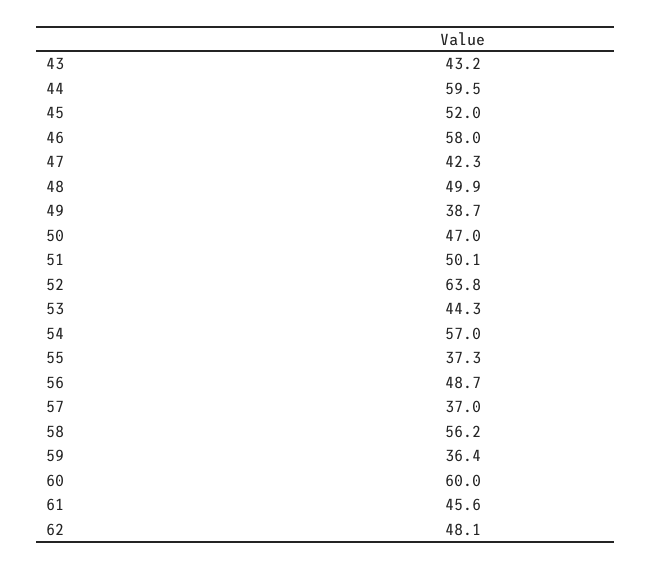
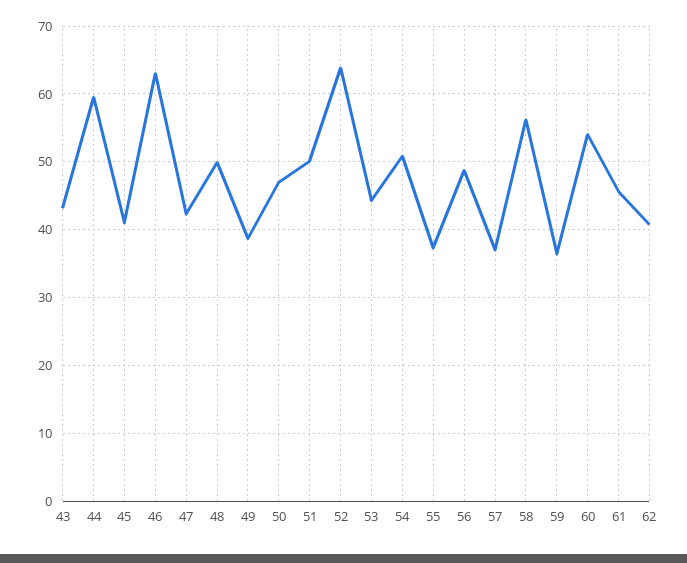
  {
    "43": 43.2,
    "44": 59.5,
-   "45": 52,
+   "45": 41,
-   "46": 58,
+   "46": 63,
    "47": 42.3,
    "48": 49.9,
    "49": 38.7,
    "50": 47,
    "51": 50.1,
    "52": 63.8,
    "53": 44.3,
-   "54": 57,
+   "54": 51,
    "55": 37.3,
    "56": 48.7,
    "57": 37,
    "58": 56.2,
    "59": 36.4,
-   "60": 60,
+   "60": 54,
    "61": 45.6,
-   "62": 48.1
+   "62": 41
  }

